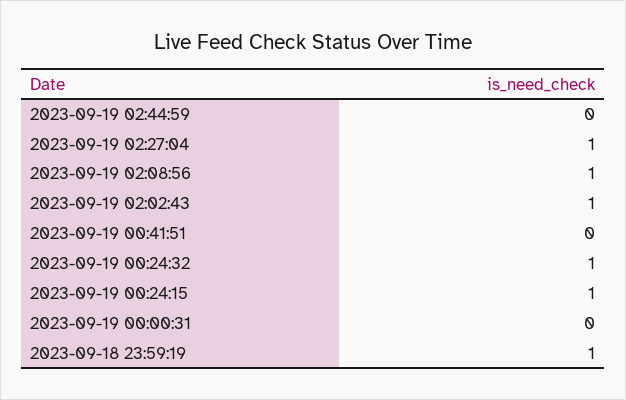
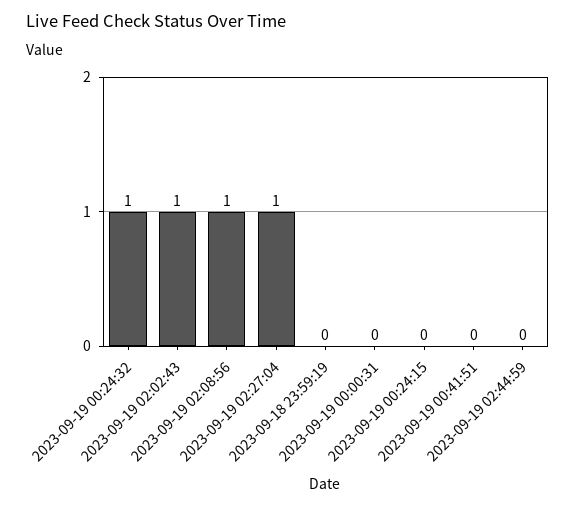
  {
    "2023-09-19 02:44:59": 0,
    "2023-09-19 02:27:04": 1,
    "2023-09-19 02:08:56": 1,
    "2023-09-19 02:02:43": 1,
    "2023-09-19 00:41:51": 0,
    "2023-09-19 00:24:32": 1,
-   "2023-09-19 00:24:15": 1,
+   "2023-09-19 00:24:15": 0,
    "2023-09-19 00:00:31": 0,
-   "2023-09-18 23:59:19": 1
+   "2023-09-18 23:59:19": 0
  }

